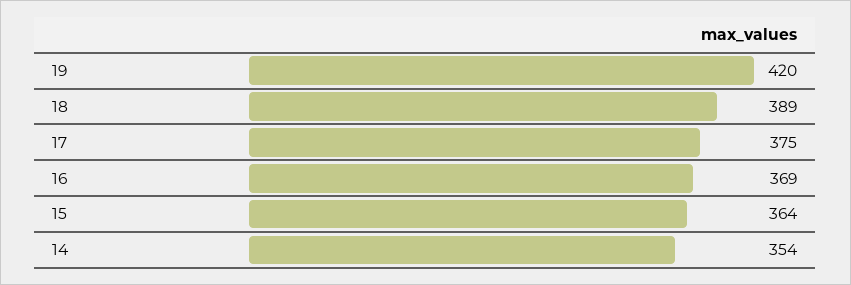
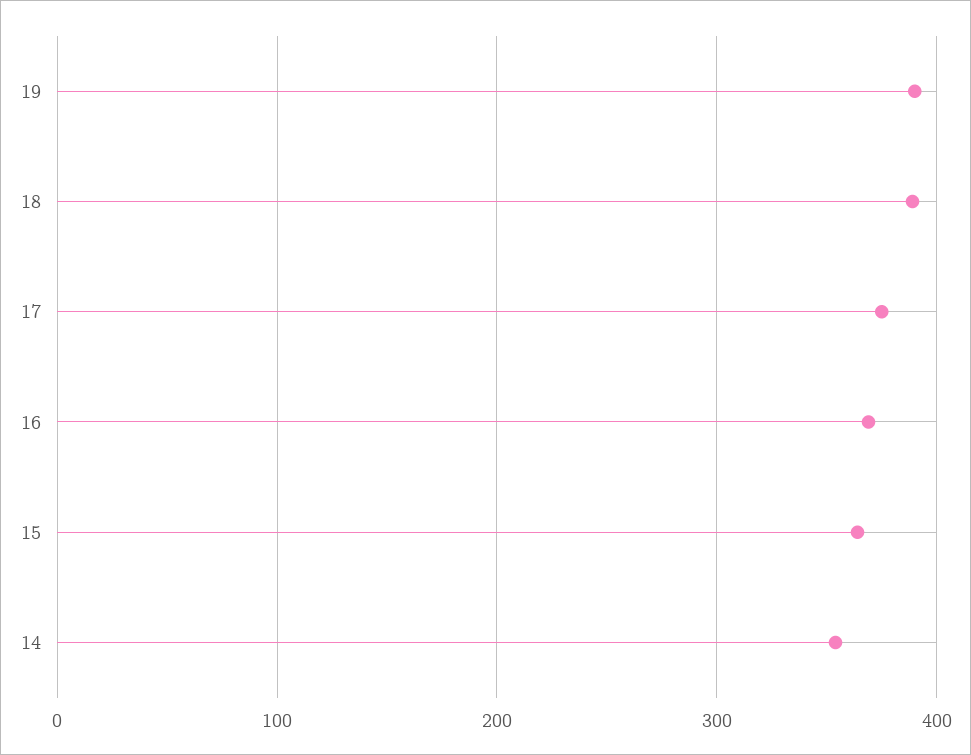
  {
-   "19": 420,
+   "19": 390,
    "18": 389,
    "17": 375,
    "16": 369,
    "15": 364,
    "14": 354
  }

